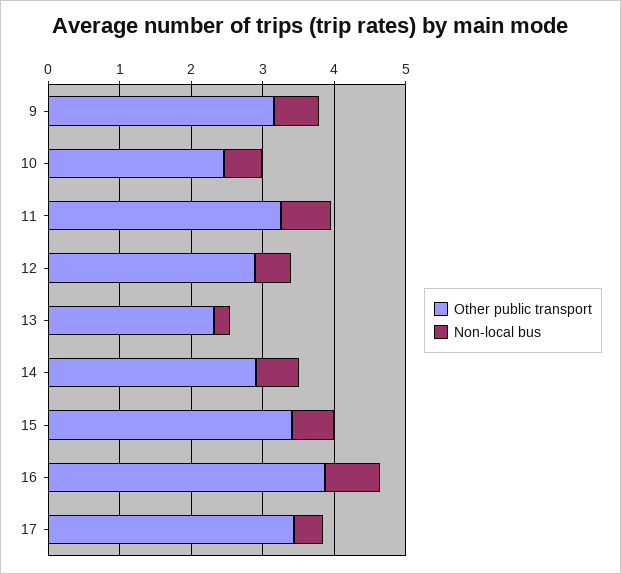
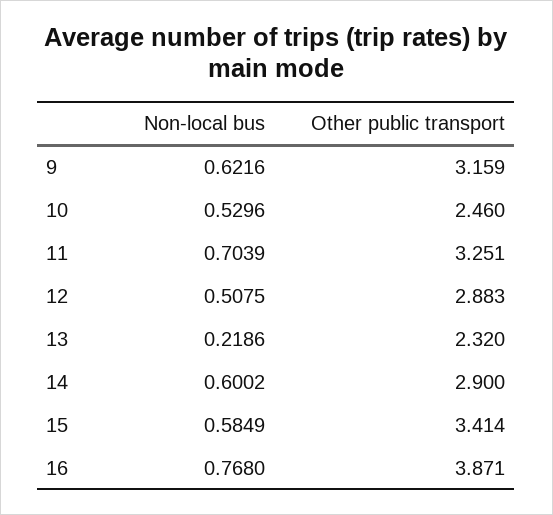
  {
    "Other public transport": {
      "9": 3.159,
      "10": 2.46,
      "11": 3.251,
      "12": 2.883,
      "13": 2.32,
      "14": 2.9,
      "15": 3.414,
-     "16": 3.871,
+     "16": 3.871
-     "17": 3.4
    },
    "Non-local bus": {
      "9": 0.6216,
      "10": 0.5296,
      "11": 0.7039,
      "12": 0.5075,
      "13": 0.2186,
      "14": 0.6002,
      "15": 0.5849,
-     "16": 0.768,
+     "16": 0.768
-     "17": 0.4
    }
  }

